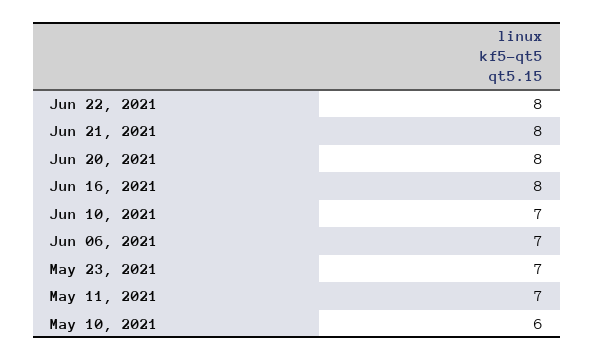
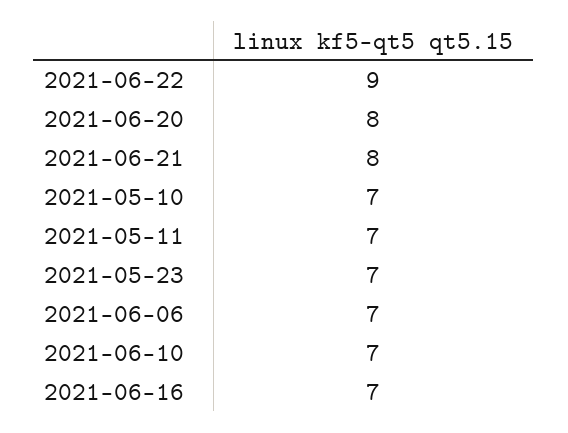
  {
-   "Jun 22, 2021": 8,
+   "Jun 22, 2021": 9,
    "Jun 21, 2021": 8,
    "Jun 20, 2021": 8,
-   "Jun 16, 2021": 8,
+   "Jun 16, 2021": 7,
    "Jun 10, 2021": 7,
    "Jun 06, 2021": 7,
    "May 23, 2021": 7,
    "May 11, 2021": 7,
-   "May 10, 2021": 6
+   "May 10, 2021": 7
  }

